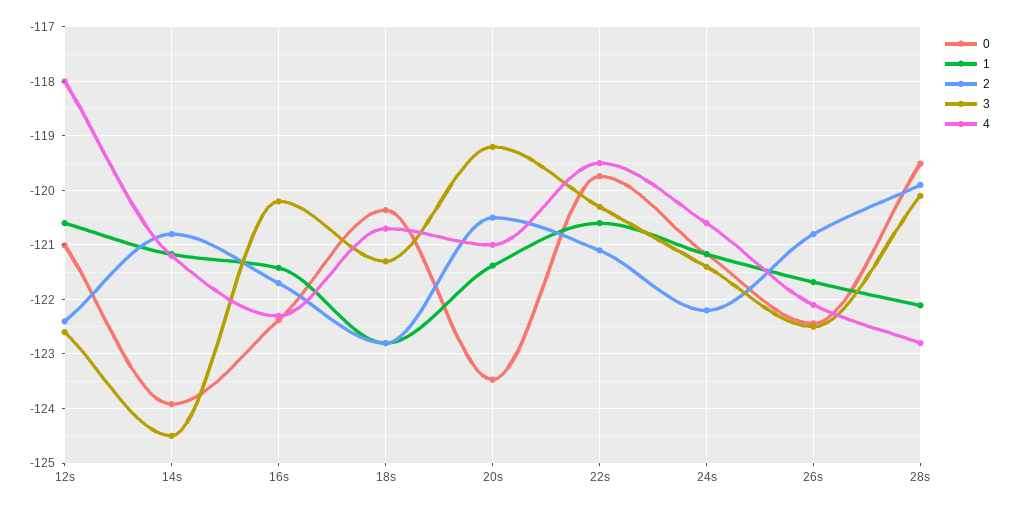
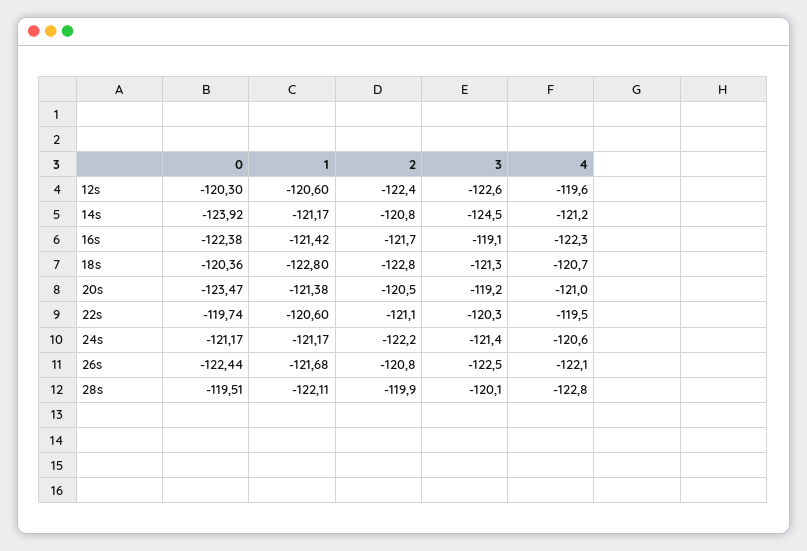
  {
    "0": {
-     "12s": -121,
+     "12s": -120.3,
      "14s": -123.92,
      "16s": -122.38,
      "18s": -120.36,
      "20s": -123.47,
      "22s": -119.74,
      "24s": -121.17,
      "26s": -122.44,
      "28s": -119.51
    },
    "1": {
      "12s": -120.6,
      "14s": -121.17,
      "16s": -121.42,
      "18s": -122.8,
      "20s": -121.38,
      "22s": -120.6,
      "24s": -121.17,
      "26s": -121.68,
      "28s": -122.11
    },
    "2": {
      "12s": -122.4,
      "14s": -120.8,
      "16s": -121.7,
      "18s": -122.8,
      "20s": -120.5,
      "22s": -121.1,
      "24s": -122.2,
      "26s": -120.8,
      "28s": -119.9
    },
    "3": {
      "12s": -122.6,
      "14s": -124.5,
-     "16s": -120.2,
+     "16s": -119.1,
      "18s": -121.3,
      "20s": -119.2,
      "22s": -120.3,
      "24s": -121.4,
      "26s": -122.5,
      "28s": -120.1
    },
    "4": {
-     "12s": -118,
+     "12s": -119.6,
      "14s": -121.2,
      "16s": -122.3,
      "18s": -120.7,
      "20s": -121,
      "22s": -119.5,
      "24s": -120.6,
      "26s": -122.1,
      "28s": -122.8
    }
  }

